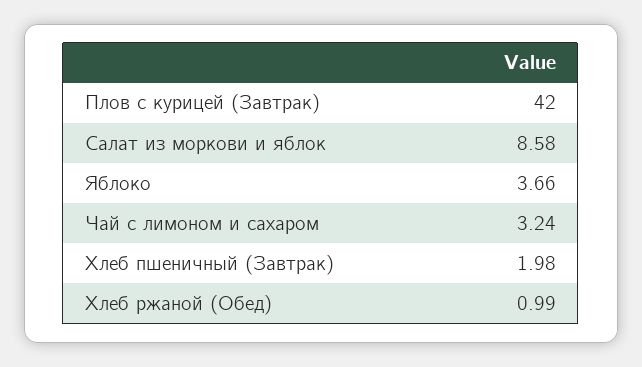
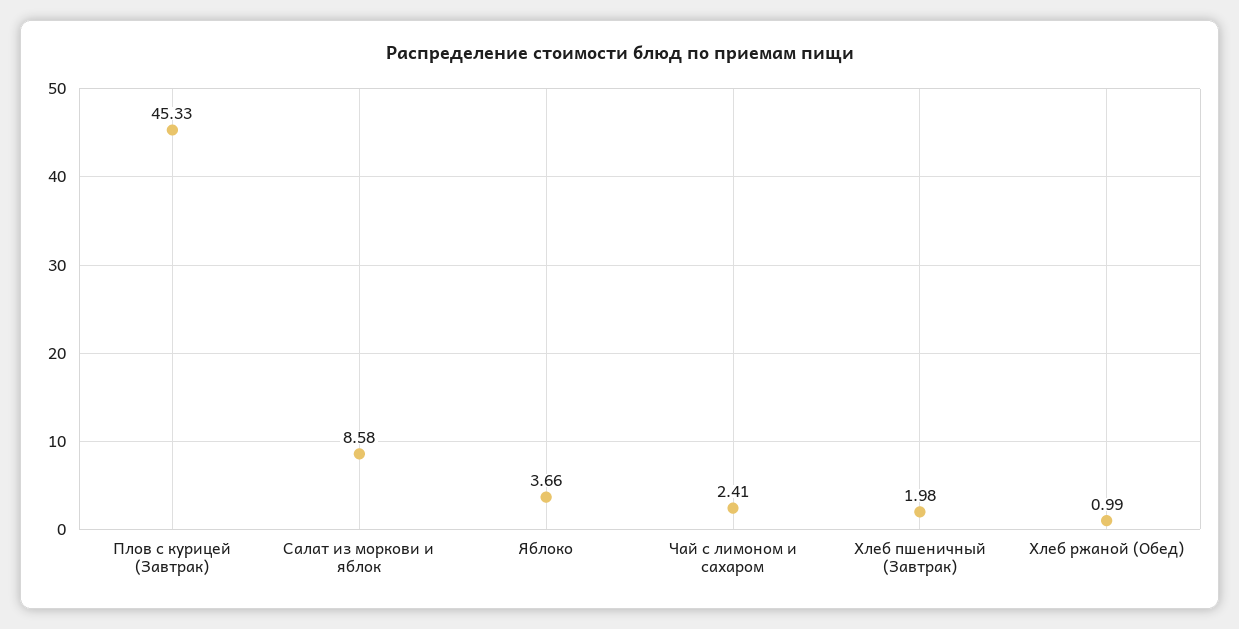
  {
-   "Плов с курицей (Завтрак)": 42,
+   "Плов с курицей (Завтрак)": 45.33,
    "Салат из моркови и яблок": 8.58,
    "Яблоко": 3.66,
-   "Чай с лимоном и сахаром": 3.24,
+   "Чай с лимоном и сахаром": 2.41,
    "Хлеб пшеничный (Завтрак)": 1.98,
    "Хлеб ржаной (Обед)": 0.99
  }

